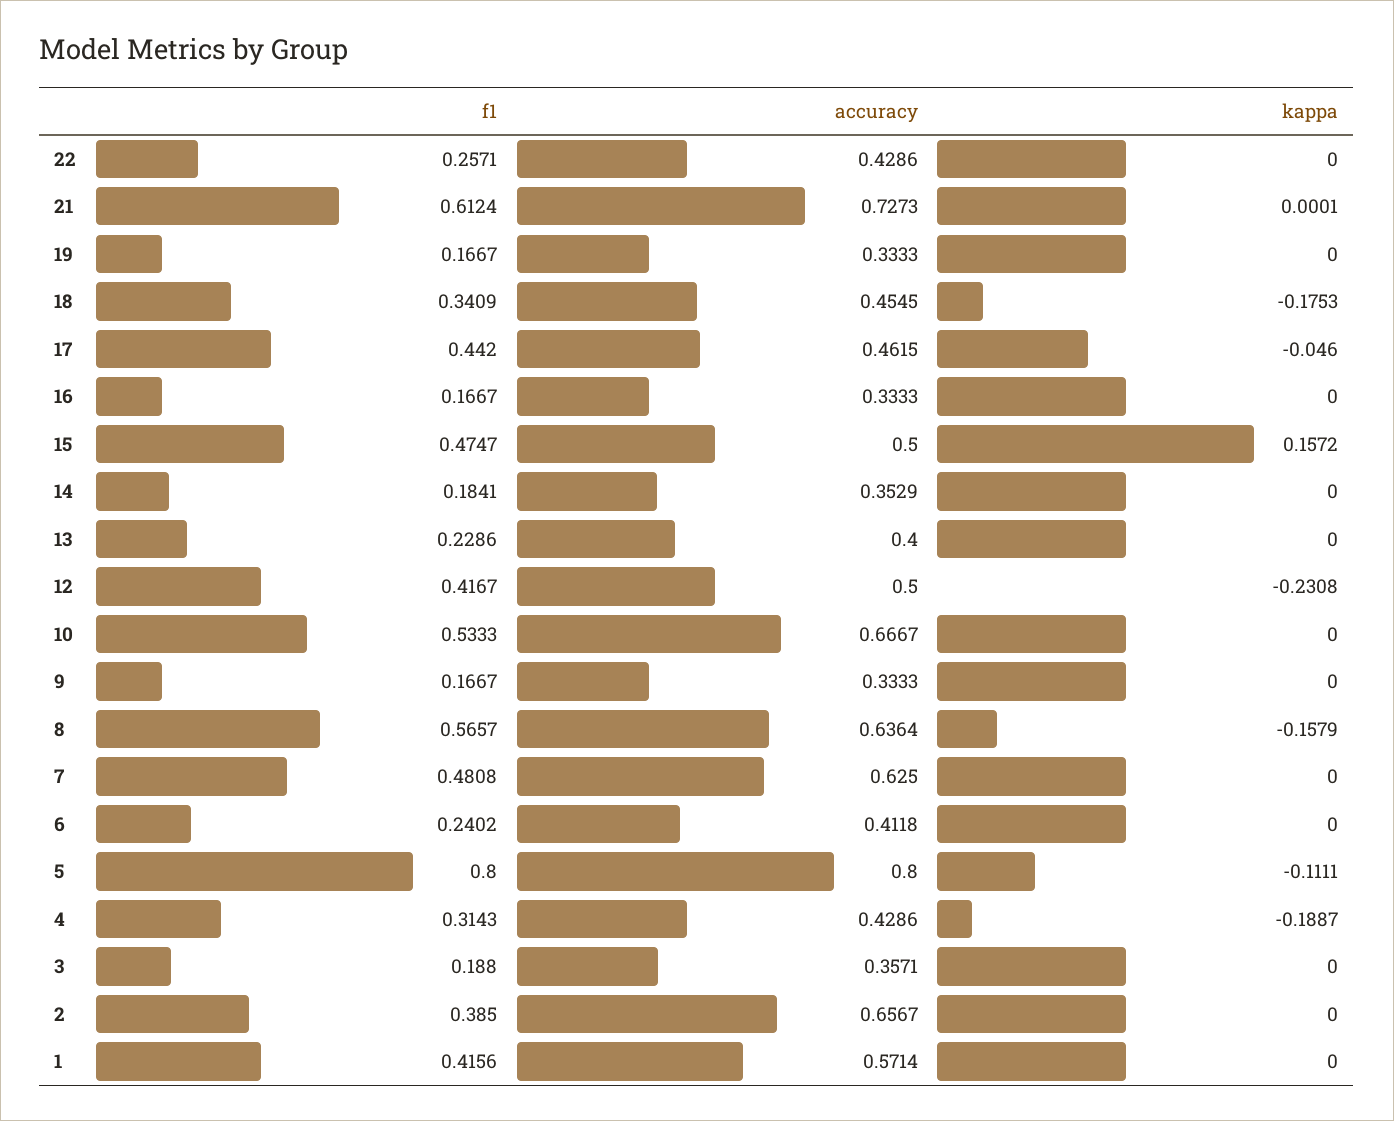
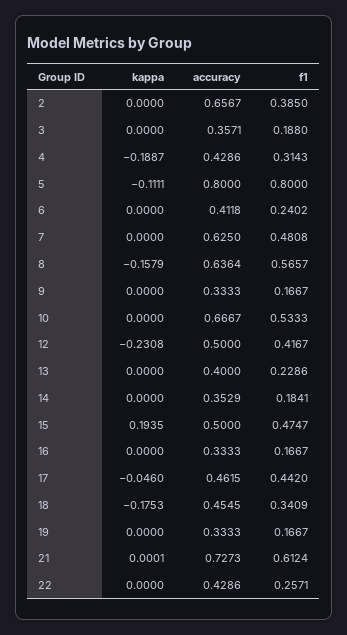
  {
    "f1": {
      "22": 0.2571,
      "21": 0.6124,
      "19": 0.1667,
      "18": 0.3409,
      "17": 0.442,
      "16": 0.1667,
      "15": 0.4747,
      "14": 0.1841,
      "13": 0.2286,
      "12": 0.4167,
      "10": 0.5333,
      "9": 0.1667,
      "8": 0.5657,
      "7": 0.4808,
      "6": 0.2402,
      "5": 0.8,
      "4": 0.3143,
      "3": 0.188,
-     "2": 0.385,
+     "2": 0.385
-     "1": 0.4156
    },
    "accuracy": {
      "22": 0.4286,
      "21": 0.7273,
      "19": 0.3333,
      "18": 0.4545,
      "17": 0.4615,
      "16": 0.3333,
      "15": 0.5,
      "14": 0.3529,
      "13": 0.4,
      "12": 0.5,
      "10": 0.6667,
      "9": 0.3333,
      "8": 0.6364,
      "7": 0.625,
      "6": 0.4118,
      "5": 0.8,
      "4": 0.4286,
      "3": 0.3571,
-     "2": 0.6567,
+     "2": 0.6567
-     "1": 0.5714
    },
    "kappa": {
      "22": 0,
      "21": 0.0001,
      "19": 0,
      "18": -0.1753,
      "17": -0.046,
      "16": 0,
-     "15": 0.1572,
+     "15": 0.1935,
      "14": 0,
      "13": 0,
      "12": -0.2308,
      "10": 0,
      "9": 0,
      "8": -0.1579,
      "7": 0,
      "6": 0,
      "5": -0.1111,
      "4": -0.1887,
      "3": 0,
-     "2": 0,
+     "2": 0
-     "1": 0
    }
  }

